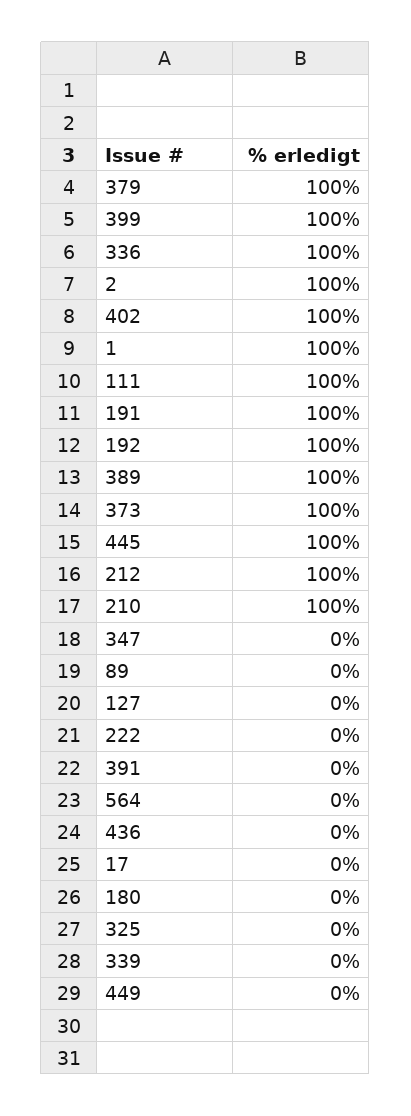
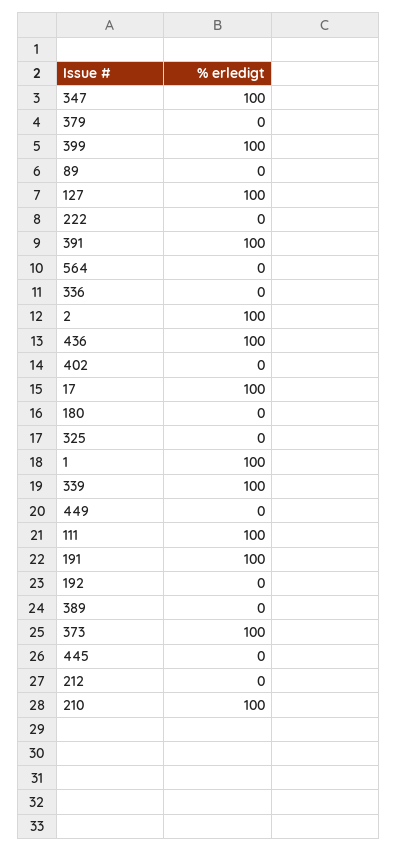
  {
-   "379": 100,
+   "379": 0,
    "399": 100,
-   "336": 100,
+   "336": 0,
    "2": 100,
-   "402": 100,
+   "402": 0,
    "1": 100,
    "111": 100,
    "191": 100,
-   "192": 100,
+   "192": 0,
-   "389": 100,
+   "389": 0,
    "373": 100,
-   "445": 100,
+   "445": 0,
-   "212": 100,
+   "212": 0,
    "210": 100,
-   "347": 0,
+   "347": 100,
    "89": 0,
-   "127": 0,
+   "127": 100,
    "222": 0,
-   "391": 0,
+   "391": 100,
    "564": 0,
-   "436": 0,
+   "436": 100,
-   "17": 0,
+   "17": 100,
    "180": 0,
    "325": 0,
-   "339": 0,
+   "339": 100,
    "449": 0
  }

